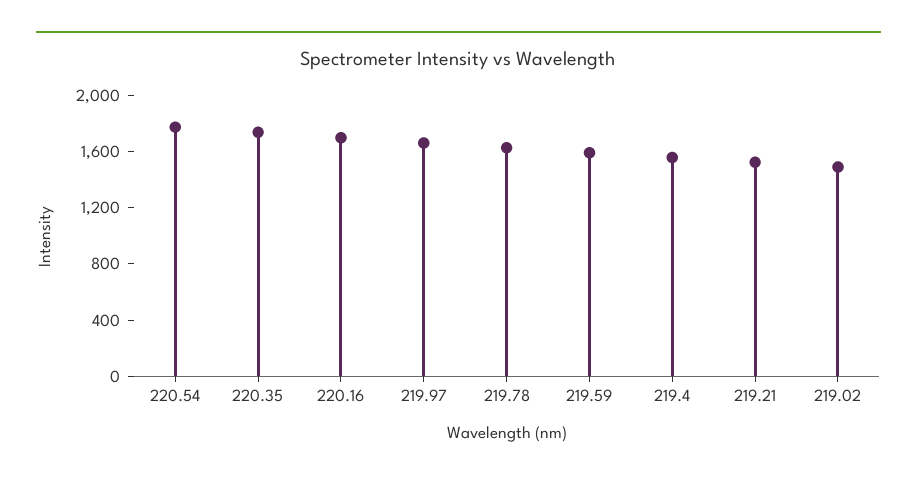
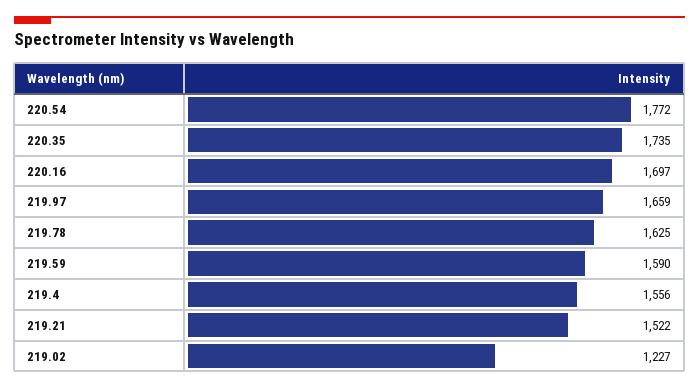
  {
    "220.54": 1772,
    "220.35": 1735,
    "220.16": 1697,
    "219.97": 1659,
    "219.78": 1625,
    "219.59": 1590,
    "219.4": 1556,
    "219.21": 1522,
-   "219.02": 1500
+   "219.02": 1227
  }

